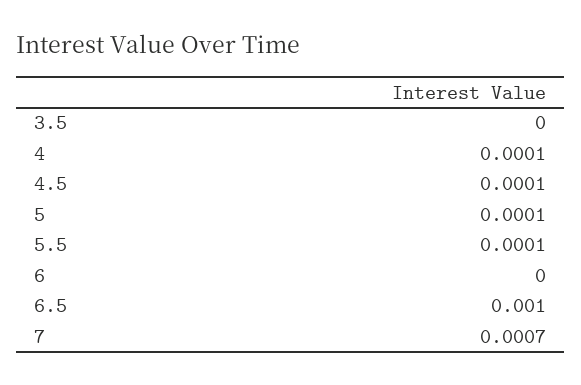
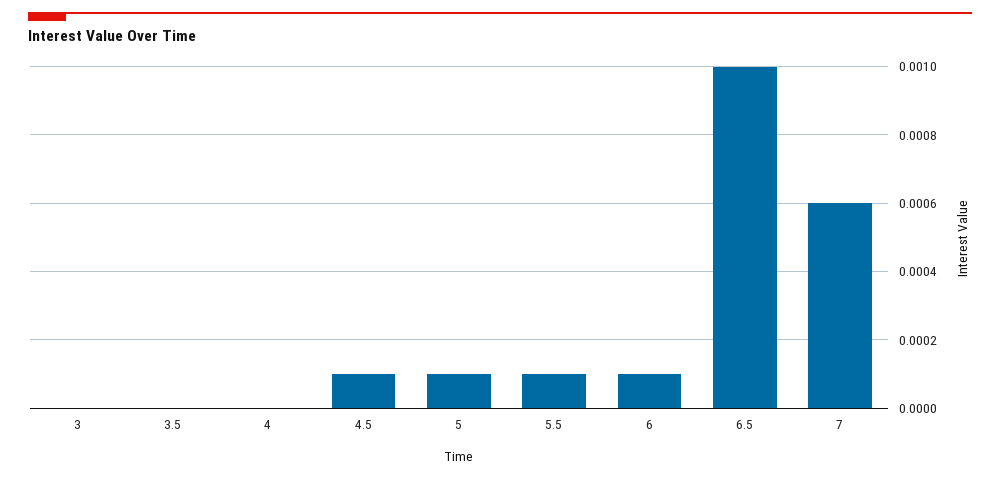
  {
    "3.5": 0,
-   "4": 0.0001,
+   "4": 0,
    "4.5": 0.0001,
    "5": 0.0001,
    "5.5": 0.0001,
-   "6": 0,
+   "6": 0.0001,
    "6.5": 0.001,
-   "7": 0.0007
+   "7": 0.0006,
+   "3": 0
  }

